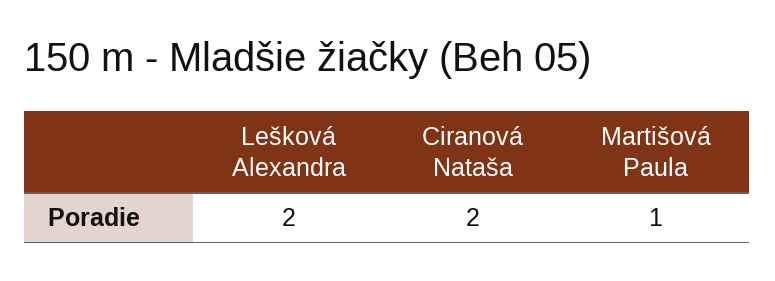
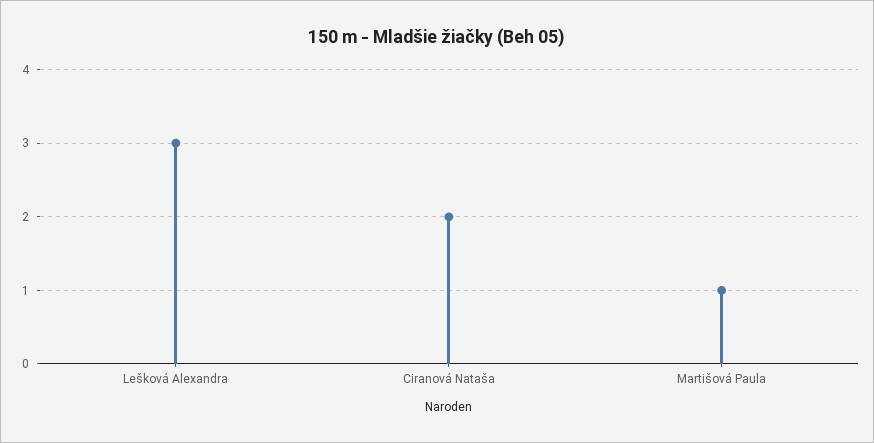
  {
-   "Lešková Alexandra": 2,
+   "Lešková Alexandra": 3,
    "Ciranová Nataša": 2,
    "Martišová Paula": 1
  }

